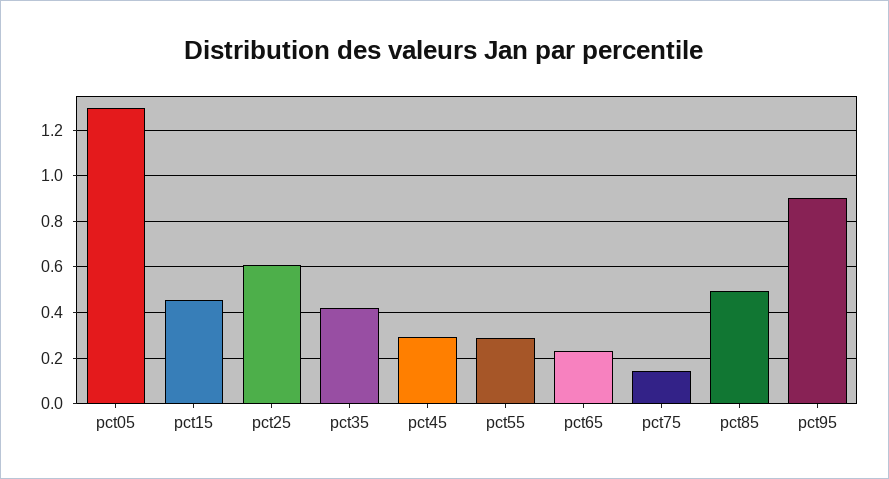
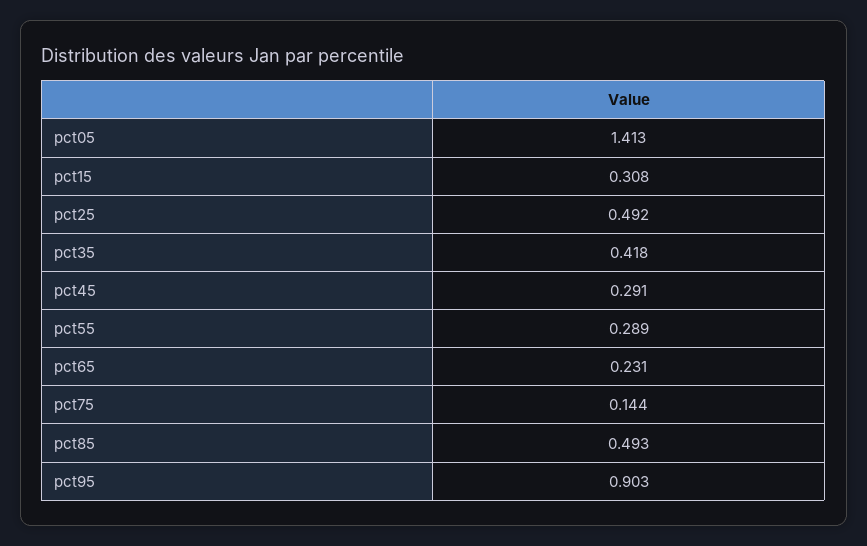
  {
-   "pct05": 1.3,
+   "pct05": 1.413,
-   "pct15": 0.45,
+   "pct15": 0.308,
-   "pct25": 0.6,
+   "pct25": 0.492,
    "pct35": 0.418,
    "pct45": 0.291,
    "pct55": 0.289,
    "pct65": 0.231,
    "pct75": 0.144,
    "pct85": 0.493,
    "pct95": 0.903
  }

